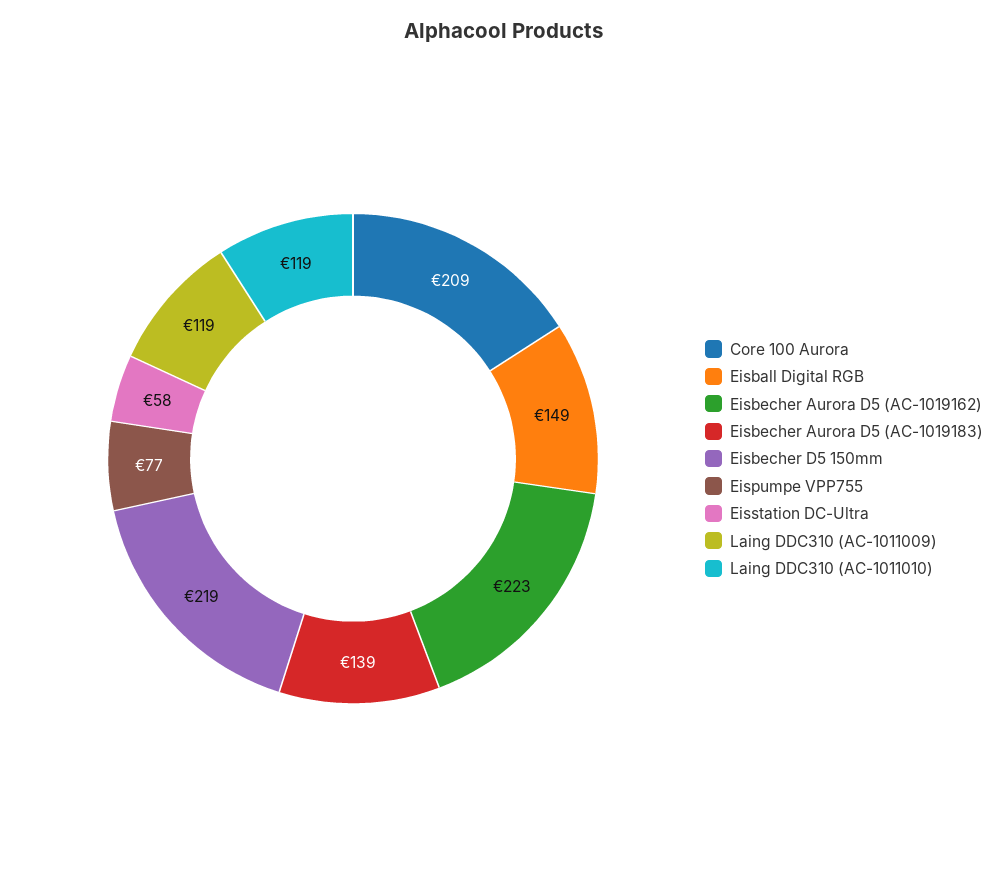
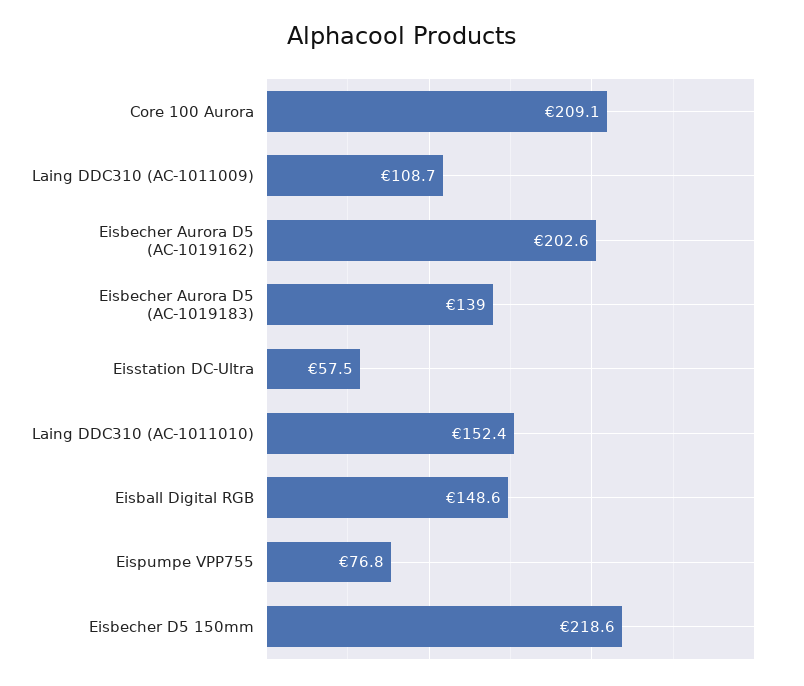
  {
    "Core 100 Aurora": 209.1,
    "Eisball Digital RGB": 148.6,
-   "Eisbecher Aurora D5 (AC-1019162)": 223,
+   "Eisbecher Aurora D5 (AC-1019162)": 202.6,
    "Eisbecher Aurora D5 (AC-1019183)": 139,
    "Eisbecher D5 150mm": 218.6,
    "Eispumpe VPP755": 76.8,
    "Eisstation DC-Ultra": 57.5,
-   "Laing DDC310 (AC-1011009)": 119,
+   "Laing DDC310 (AC-1011009)": 108.7,
-   "Laing DDC310 (AC-1011010)": 119
+   "Laing DDC310 (AC-1011010)": 152.4
  }

